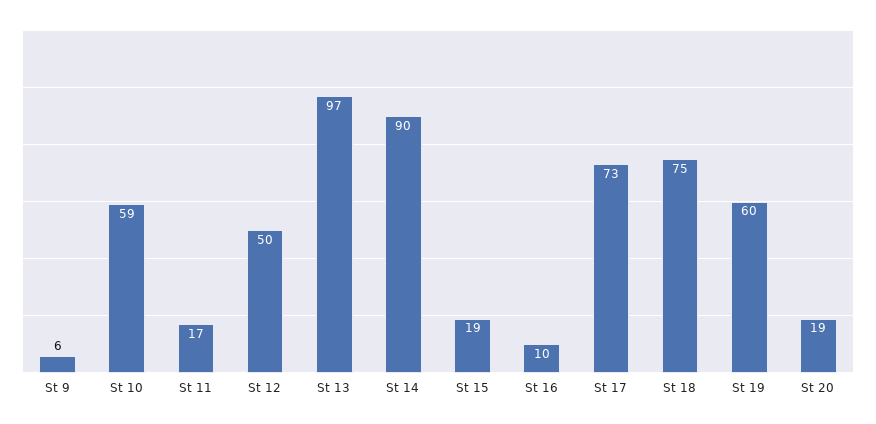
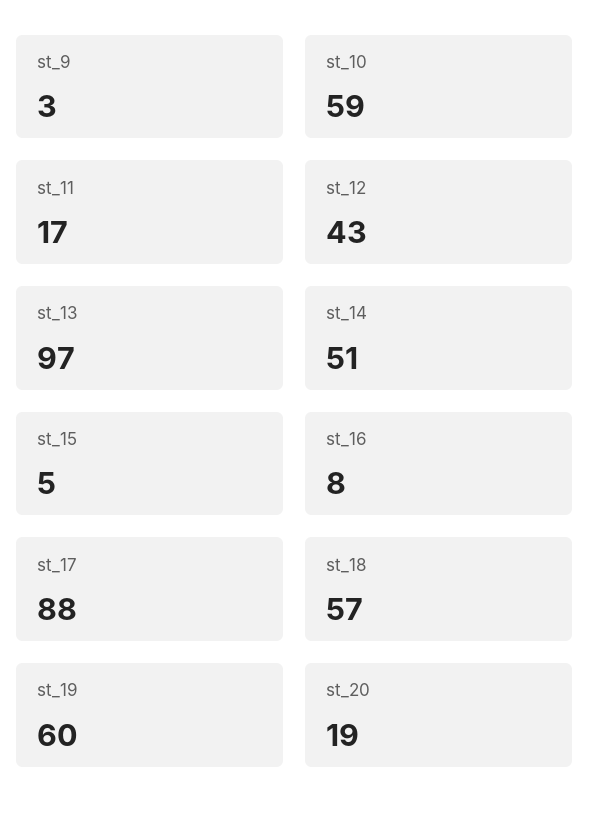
  {
-   "St 9": 6,
+   "St 9": 3,
    "St 10": 59,
    "St 11": 17,
-   "St 12": 50,
+   "St 12": 43,
    "St 13": 97,
-   "St 14": 90,
+   "St 14": 51,
-   "St 15": 19,
+   "St 15": 5,
-   "St 16": 10,
+   "St 16": 8,
-   "St 17": 73,
+   "St 17": 88,
-   "St 18": 75,
+   "St 18": 57,
    "St 19": 60,
    "St 20": 19
  }

